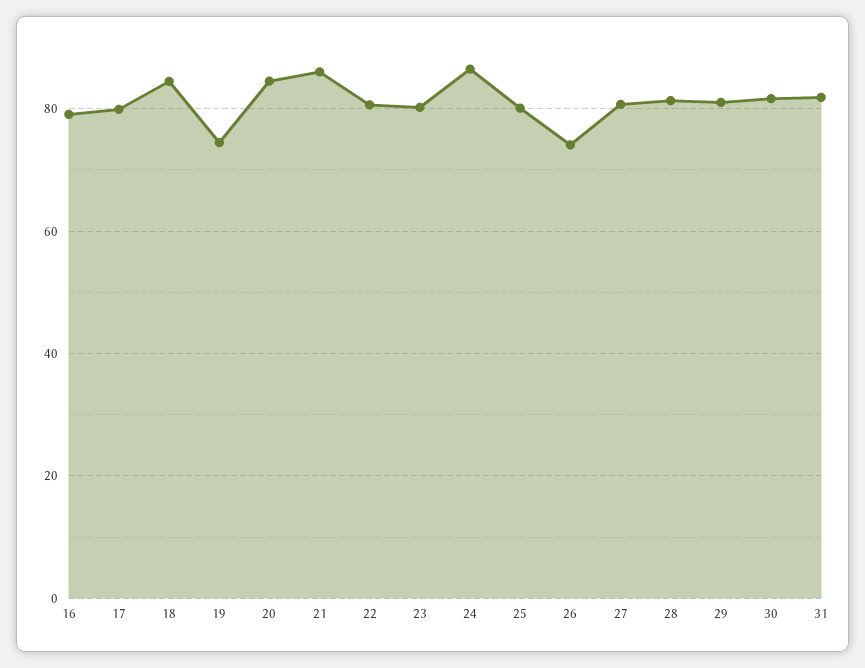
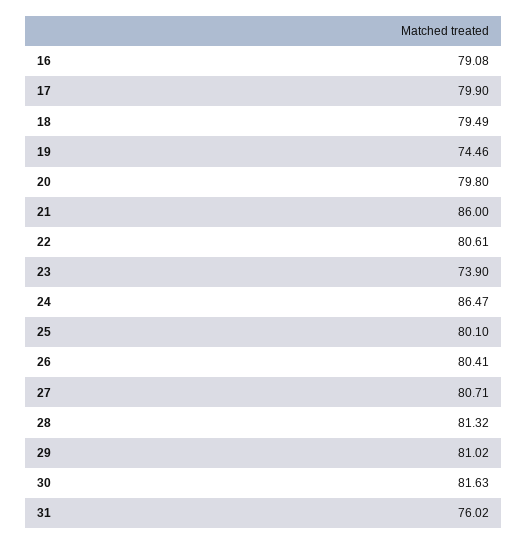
  {
    "16": 79.08,
    "17": 79.9,
-   "18": 84,
+   "18": 79.49,
    "19": 74.46,
-   "20": 84,
+   "20": 79.8,
    "21": 86,
    "22": 80.61,
-   "23": 80,
+   "23": 73.9,
    "24": 86.47,
    "25": 80.1,
-   "26": 74,
+   "26": 80.41,
    "27": 80.71,
    "28": 81.32,
    "29": 81.02,
    "30": 81.63,
-   "31": 82
+   "31": 76.02
  }

